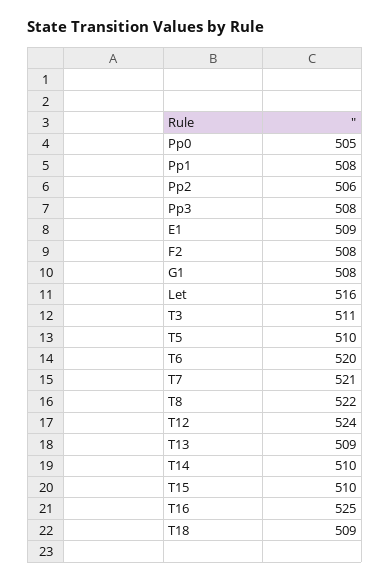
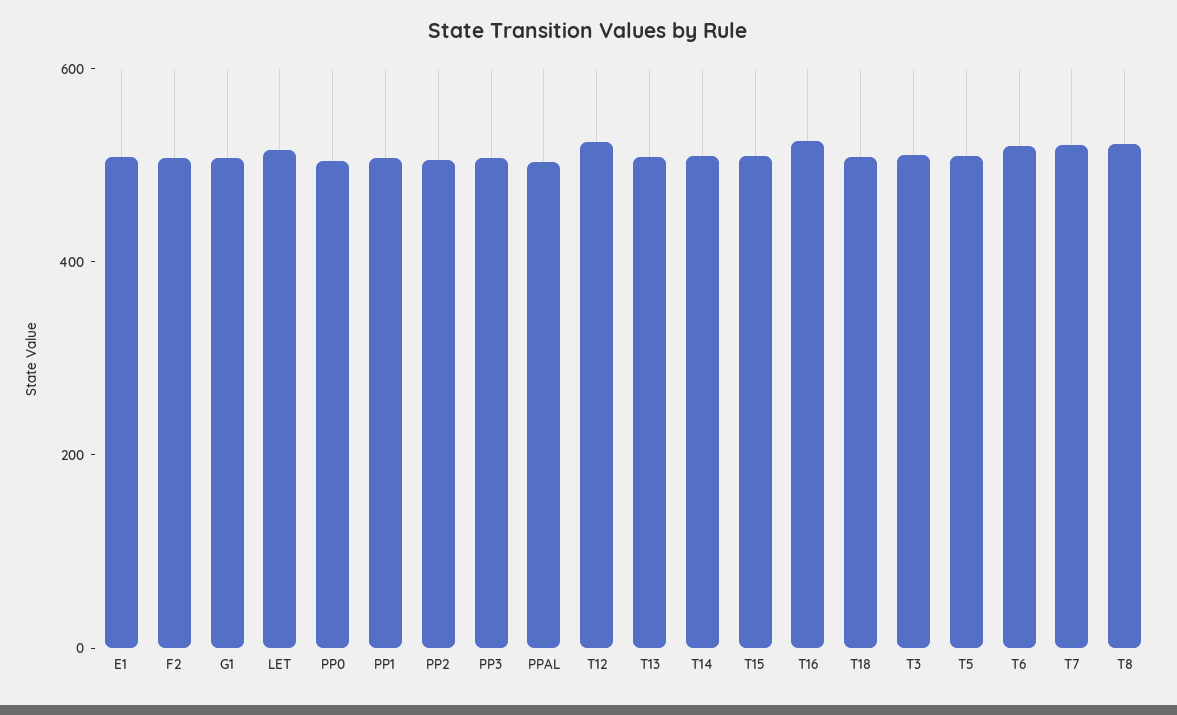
  {
    "Pp0": 505,
    "Pp1": 508,
    "Pp2": 506,
    "Pp3": 508,
    "E1": 509,
    "F2": 508,
    "G1": 508,
    "Let": 516,
    "T3": 511,
    "T5": 510,
    "T6": 520,
    "T7": 521,
    "T8": 522,
    "T12": 524,
    "T13": 509,
    "T14": 510,
    "T15": 510,
    "T16": 525,
-   "T18": 509
+   "T18": 509,
+   "PPAL": 500
  }

